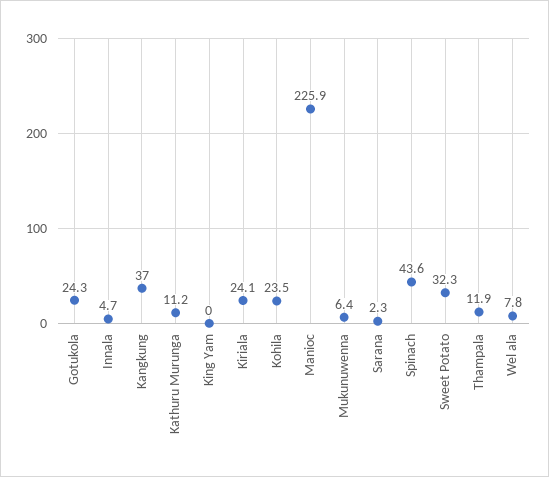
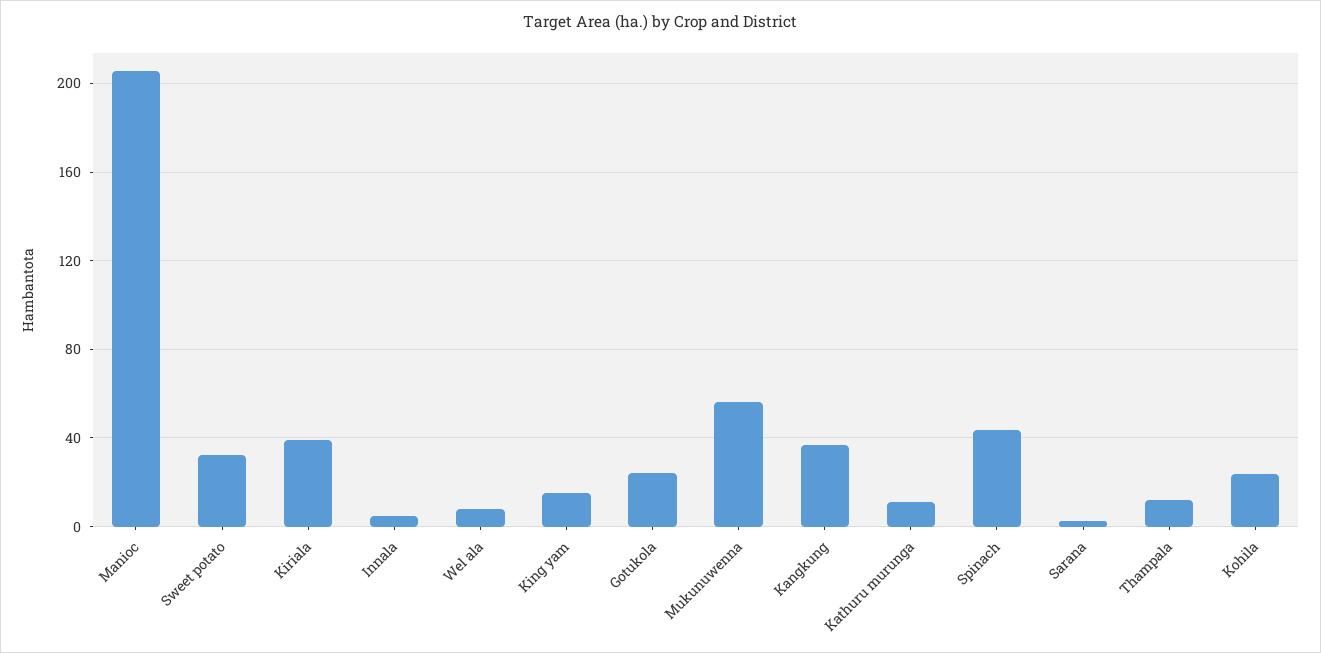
  {
    "Gotukola": 24.3,
    "Innala": 4.7,
    "Kangkung": 37,
    "Kathuru Murunga": 11.2,
-   "King Yam": 0,
+   "King Yam": 15,
-   "Kiriala": 24.1,
+   "Kiriala": 40,
    "Kohila": 23.5,
-   "Manioc": 225.9,
+   "Manioc": 205,
-   "Mukunuwenna": 6.4,
+   "Mukunuwenna": 55,
    "Sarana": 2.3,
    "Spinach": 43.6,
    "Sweet Potato": 32.3,
    "Thampala": 11.9,
    "Wel ala": 7.8
  }

